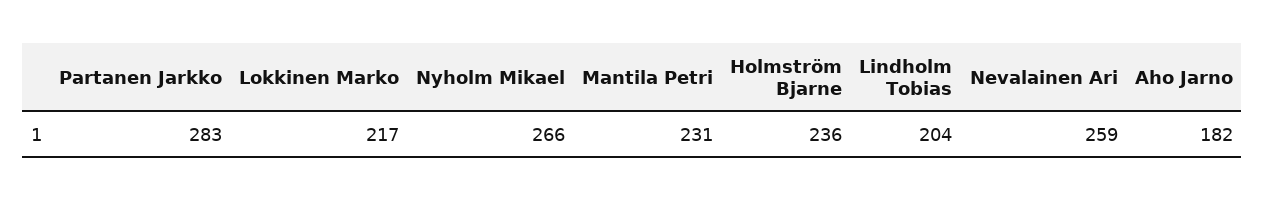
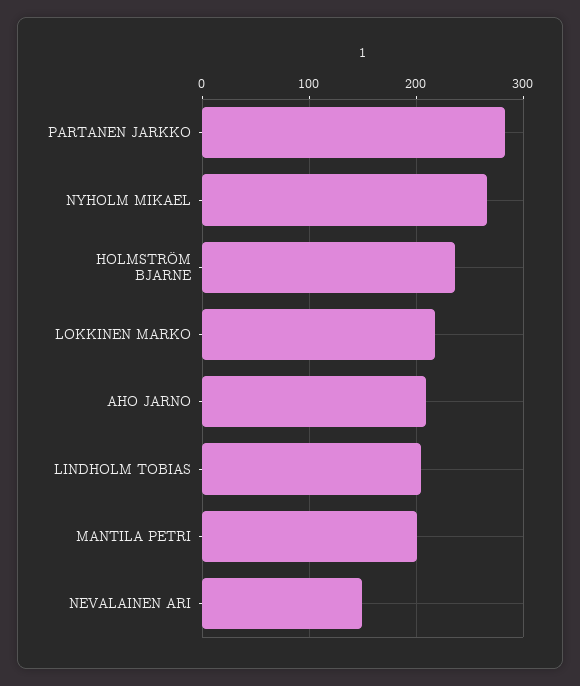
  {
    "Partanen Jarkko": 283,
    "Lokkinen Marko": 217,
    "Nyholm Mikael": 266,
-   "Mantila Petri": 231,
+   "Mantila Petri": 200,
    "Holmström Bjarne": 236,
    "Lindholm Tobias": 204,
-   "Nevalainen Ari": 259,
+   "Nevalainen Ari": 150,
-   "Aho Jarno": 182
+   "Aho Jarno": 210
  }

